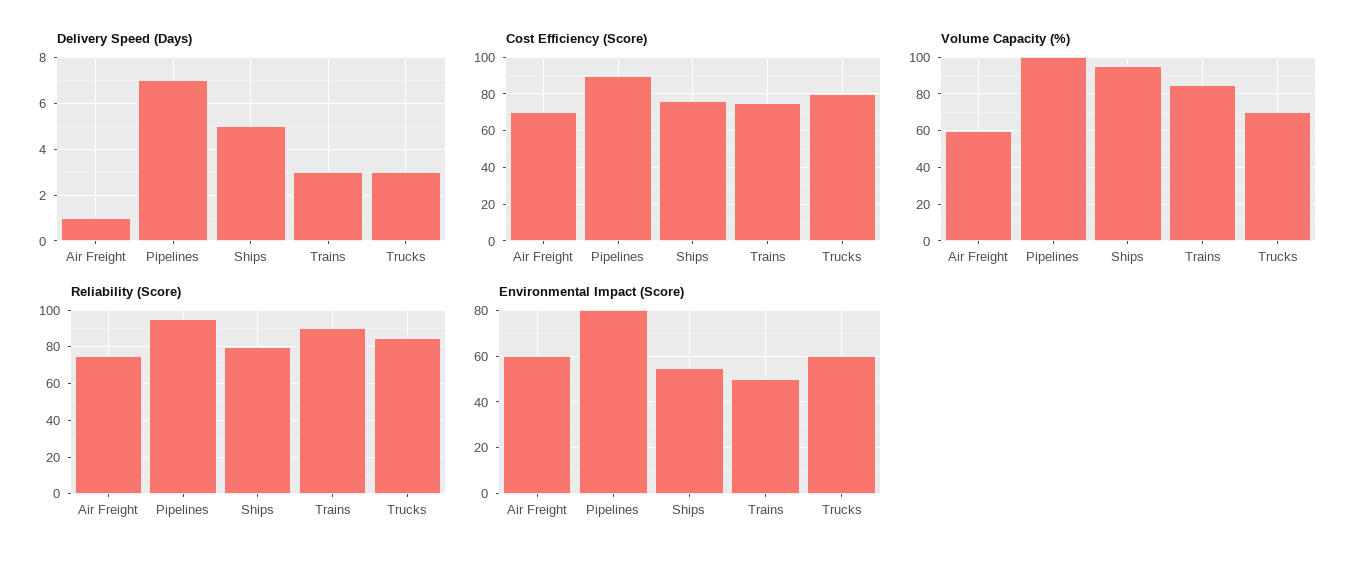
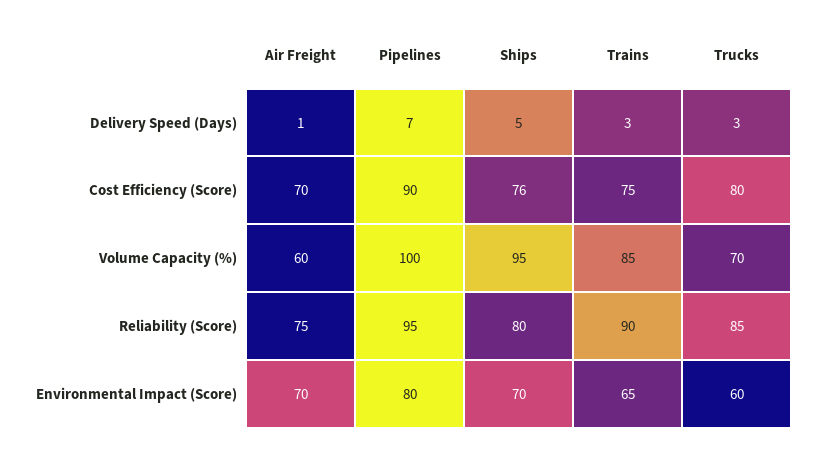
  {
    "Delivery Speed (Days)": {
      "Air Freight": 1,
      "Pipelines": 7,
      "Ships": 5,
      "Trains": 3,
      "Trucks": 3
    },
    "Cost Efficiency (Score)": {
      "Air Freight": 70,
      "Pipelines": 90,
      "Ships": 76,
      "Trains": 75,
      "Trucks": 80
    },
    "Volume Capacity (%)": {
      "Air Freight": 60,
      "Pipelines": 100,
      "Ships": 95,
      "Trains": 85,
      "Trucks": 70
    },
    "Reliability (Score)": {
      "Air Freight": 75,
      "Pipelines": 95,
      "Ships": 80,
      "Trains": 90,
      "Trucks": 85
    },
    "Environmental Impact (Score)": {
-     "Air Freight": 60,
+     "Air Freight": 70,
      "Pipelines": 80,
-     "Ships": 55,
+     "Ships": 70,
-     "Trains": 50,
+     "Trains": 65,
      "Trucks": 60
    }
  }

